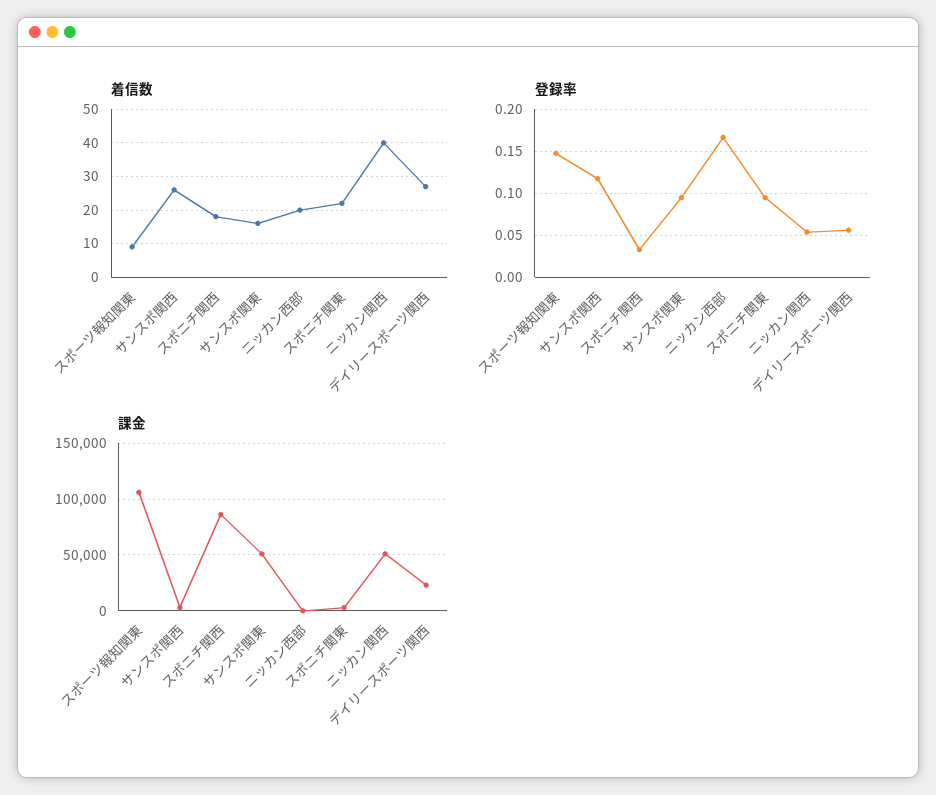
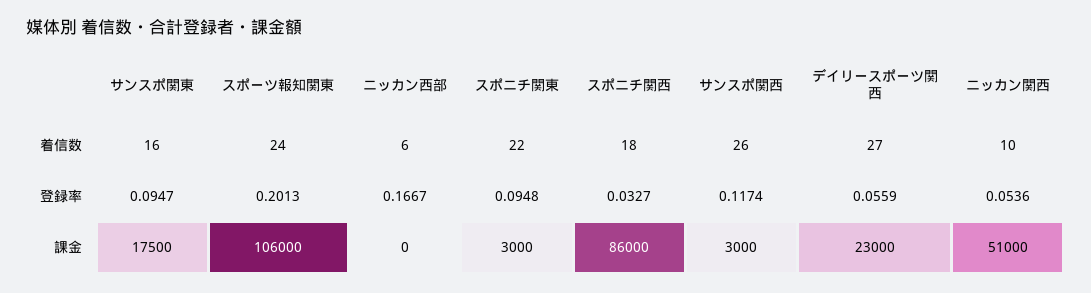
  {
    "着信数": {
-     "スポーツ報知関東": 10,
+     "スポーツ報知関東": 24,
      "サンスポ関西": 26,
      "スポニチ関西": 18,
      "サンスポ関東": 16,
-     "ニッカン西部": 20,
+     "ニッカン西部": 6,
      "スポニチ関東": 22,
-     "ニッカン関西": 40,
+     "ニッカン関西": 10,
      "デイリースポーツ関西": 27
    },
    "登録率": {
-     "スポーツ報知関東": 0.15,
+     "スポーツ報知関東": 0.2013,
      "サンスポ関西": 0.1174,
      "スポニチ関西": 0.0327,
      "サンスポ関東": 0.0947,
      "ニッカン西部": 0.1667,
      "スポニチ関東": 0.0948,
      "ニッカン関西": 0.0536,
      "デイリースポーツ関西": 0.0559
    },
    "課金": {
      "スポーツ報知関東": 106000,
      "サンスポ関西": 3000,
      "スポニチ関西": 86000,
-     "サンスポ関東": 50000,
+     "サンスポ関東": 17500,
      "ニッカン西部": 0,
      "スポニチ関東": 3000,
      "ニッカン関西": 51000,
      "デイリースポーツ関西": 23000
    }
  }

